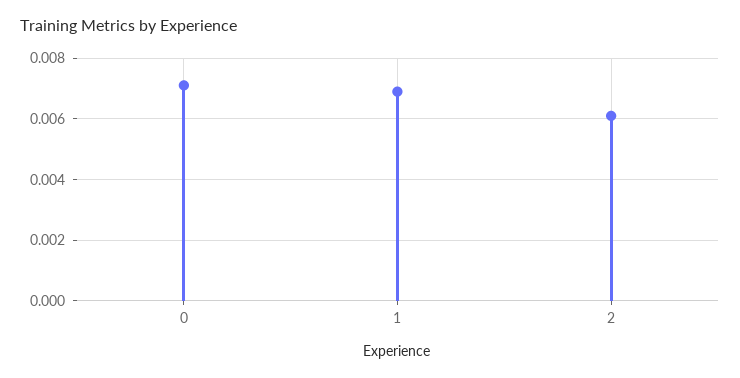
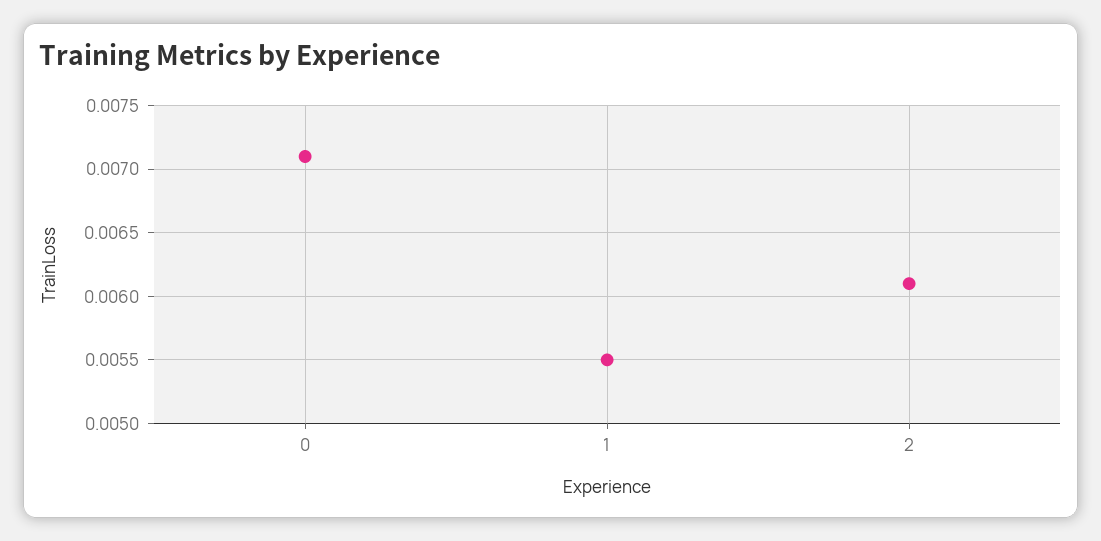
  {
    "0": 0.0071,
-   "1": 0.007,
+   "1": 0.0055,
    "2": 0.0061
  }

